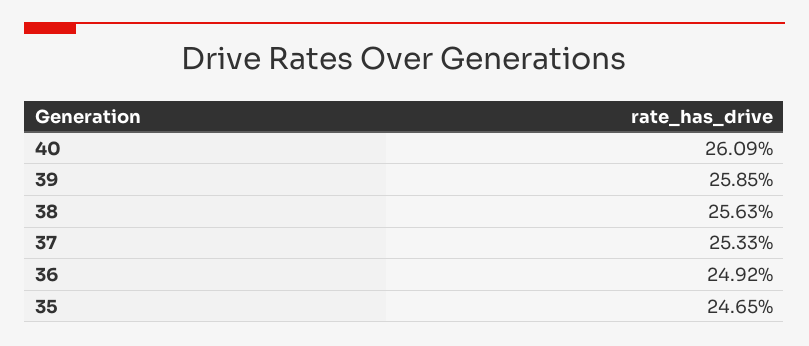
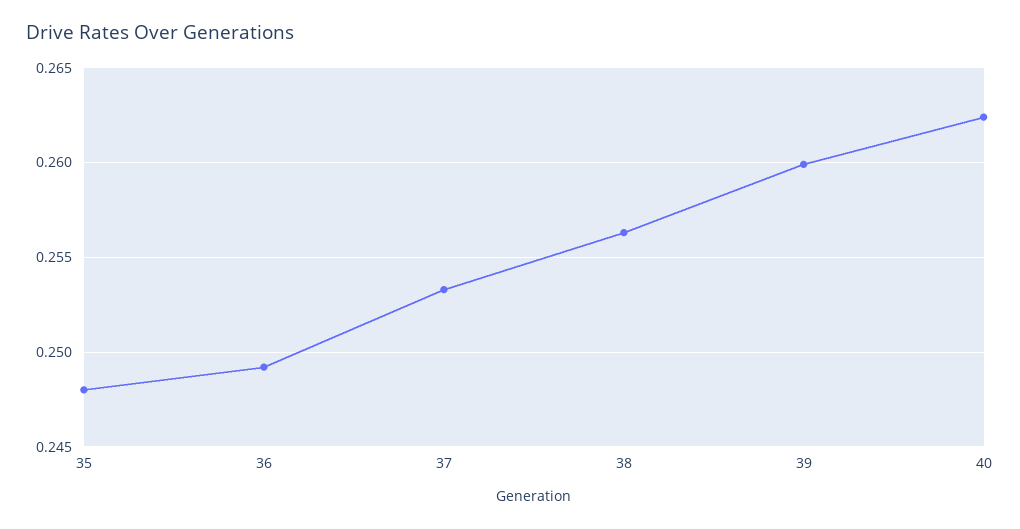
  {
-   "40": 0.2609,
+   "40": 0.2625,
-   "39": 0.2585,
+   "39": 0.26,
    "38": 0.2563,
    "37": 0.2533,
    "36": 0.2492,
-   "35": 0.2465
+   "35": 0.248
  }

